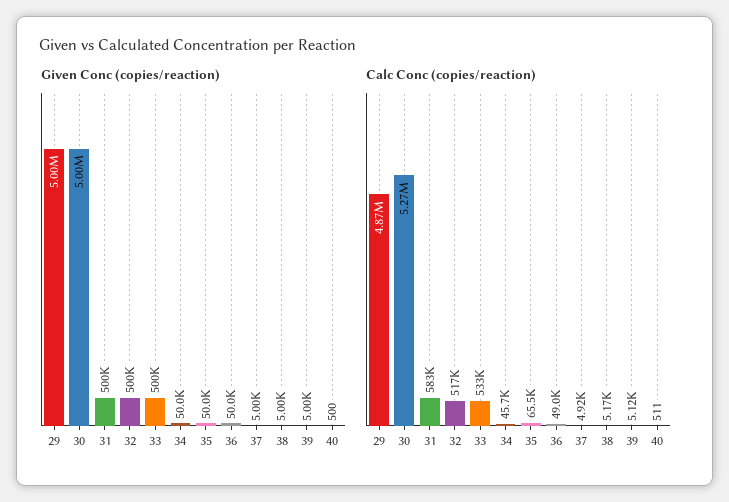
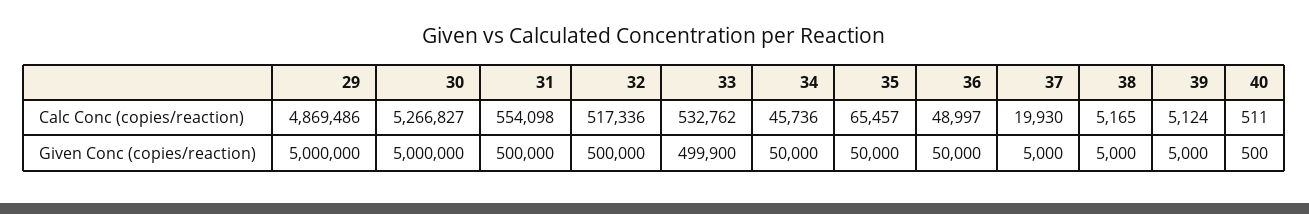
  {
    "Given Conc (copies/reaction)": {
      "29": 5000000,
      "30": 5000000,
      "31": 500000,
      "32": 500000,
-     "33": 500000,
+     "33": 499900,
      "34": 50000,
      "35": 50000,
      "36": 50000,
      "37": 5000,
      "38": 5000,
      "39": 5000,
      "40": 500
    },
    "Calc Conc (copies/reaction)": {
      "29": 4869486,
      "30": 5266827,
-     "31": 583000,
+     "31": 554098,
      "32": 517336,
      "33": 532762,
      "34": 45736,
      "35": 65457,
      "36": 48997,
-     "37": 4920,
+     "37": 19930,
      "38": 5165,
      "39": 5124,
      "40": 511
    }
  }

